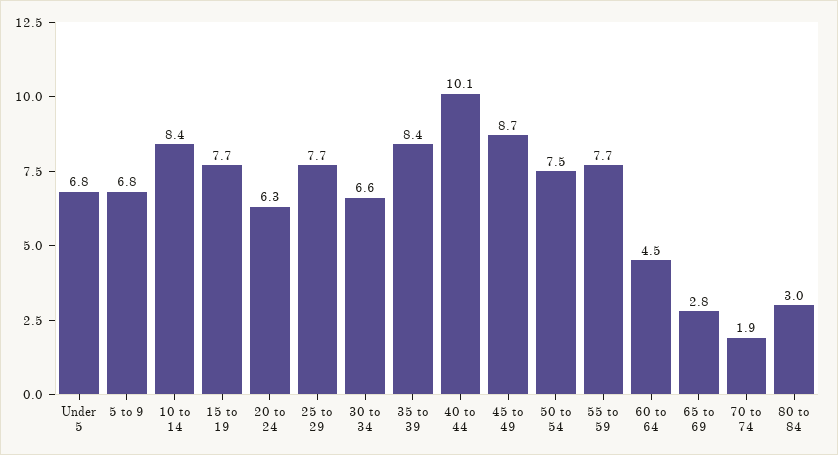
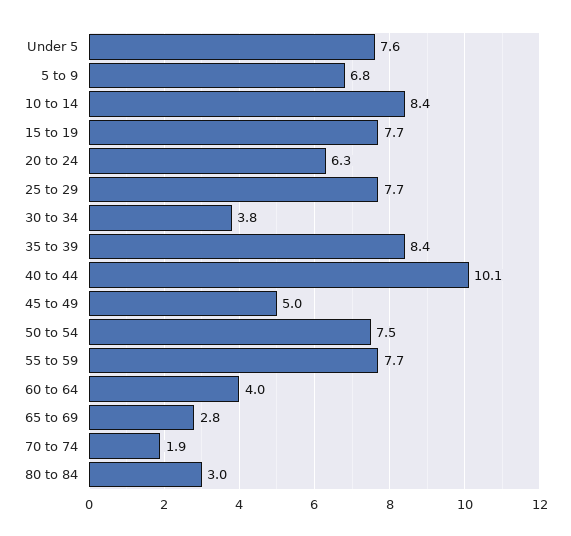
  {
-   "Under 5": 6.8,
+   "Under 5": 7.6,
    "5 to 9": 6.8,
    "10 to 14": 8.4,
    "15 to 19": 7.7,
    "20 to 24": 6.3,
    "25 to 29": 7.7,
-   "30 to 34": 6.6,
+   "30 to 34": 3.8,
    "35 to 39": 8.4,
    "40 to 44": 10.1,
-   "45 to 49": 8.7,
+   "45 to 49": 5,
    "50 to 54": 7.5,
    "55 to 59": 7.7,
-   "60 to 64": 4.5,
+   "60 to 64": 4,
    "65 to 69": 2.8,
    "70 to 74": 1.9,
    "80 to 84": 3
  }

